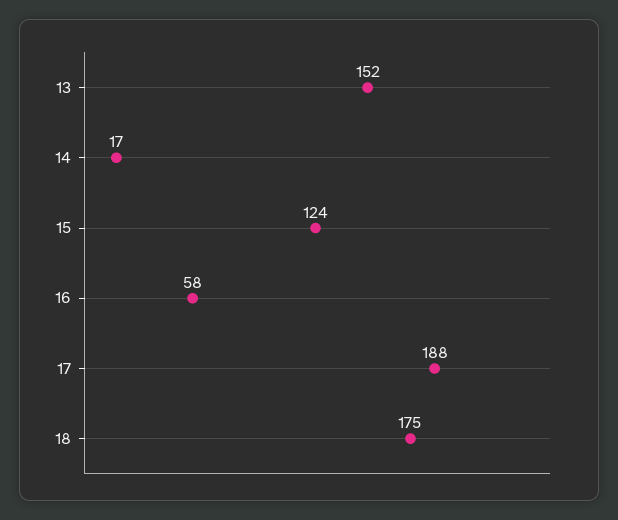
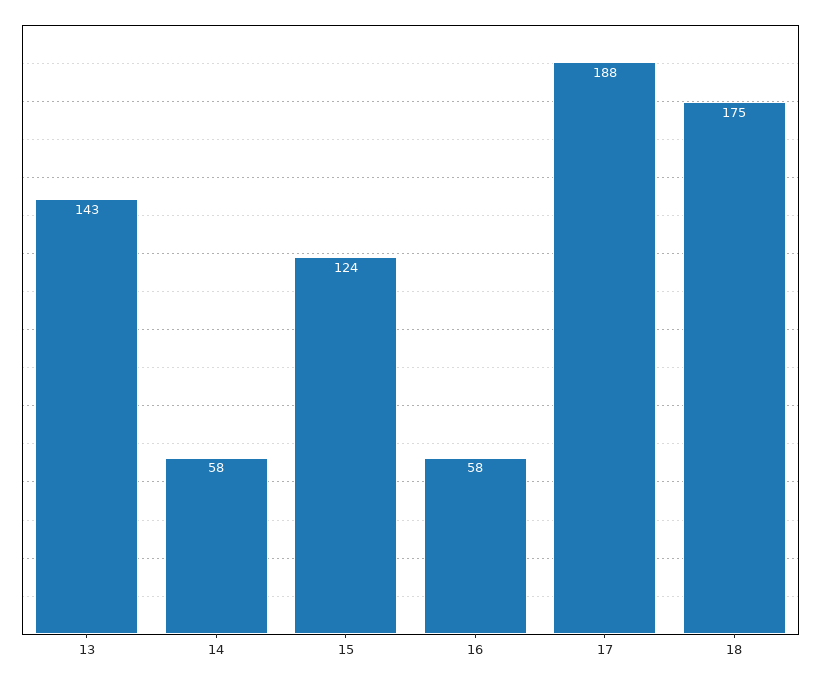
  {
-   "13": 152,
+   "13": 143,
-   "14": 17,
+   "14": 58,
    "15": 124,
    "16": 58,
    "17": 188,
    "18": 175
  }

